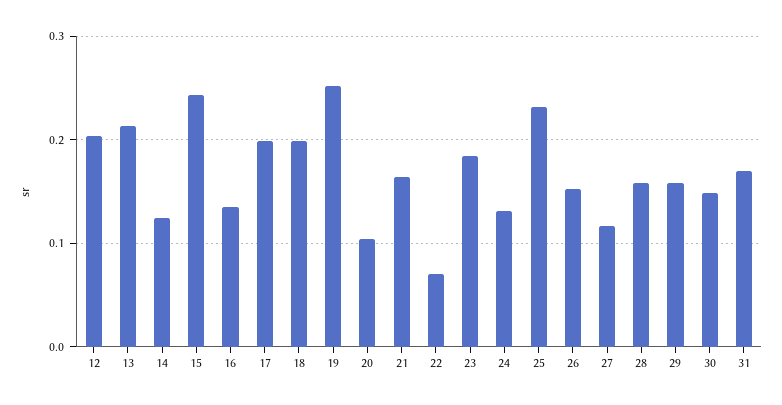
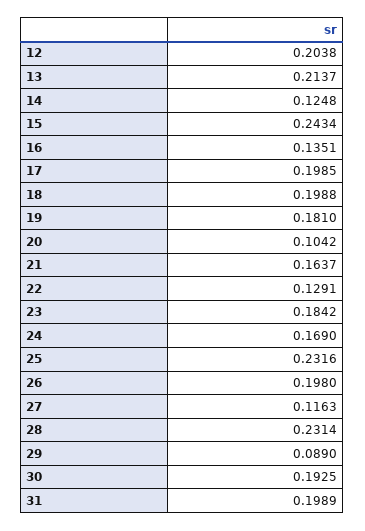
  {
    "12": 0.2038,
    "13": 0.2137,
    "14": 0.1248,
    "15": 0.2434,
    "16": 0.1351,
    "17": 0.1985,
    "18": 0.1988,
-   "19": 0.25,
+   "19": 0.181,
    "20": 0.1042,
    "21": 0.1637,
-   "22": 0.07,
+   "22": 0.1291,
    "23": 0.1842,
-   "24": 0.13,
+   "24": 0.169,
    "25": 0.2316,
-   "26": 0.15,
+   "26": 0.198,
    "27": 0.1163,
-   "28": 0.16,
+   "28": 0.2314,
-   "29": 0.16,
+   "29": 0.089,
-   "30": 0.15,
+   "30": 0.1925,
-   "31": 0.17
+   "31": 0.1989
  }

